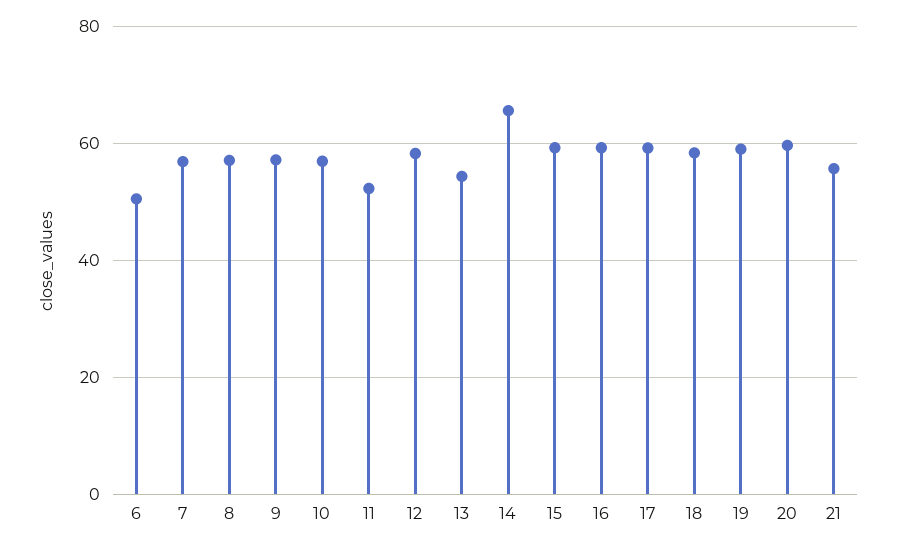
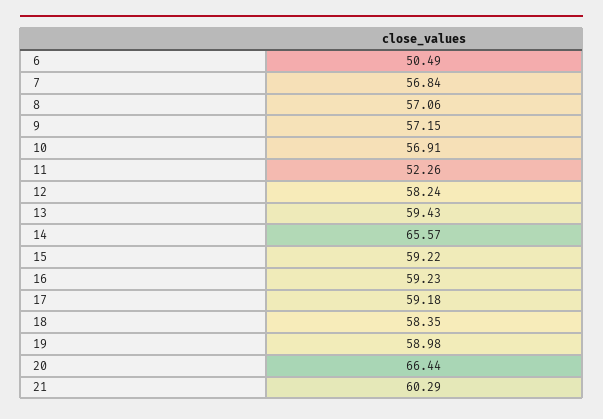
  {
    "6": 50.49,
    "7": 56.84,
    "8": 57.06,
    "9": 57.15,
    "10": 56.91,
    "11": 52.26,
    "12": 58.24,
-   "13": 54,
+   "13": 59.43,
    "14": 65.57,
    "15": 59.22,
    "16": 59.23,
    "17": 59.18,
    "18": 58.35,
    "19": 58.98,
-   "20": 60,
+   "20": 66.44,
-   "21": 56
+   "21": 60.29
  }

